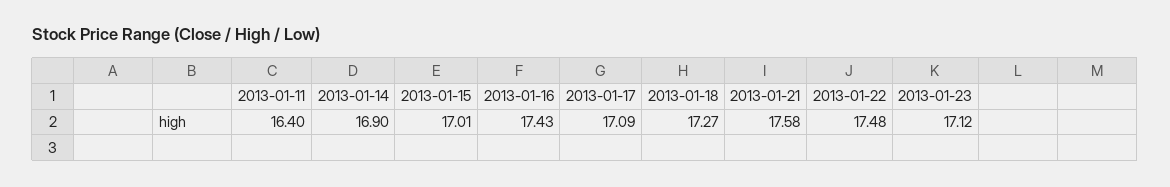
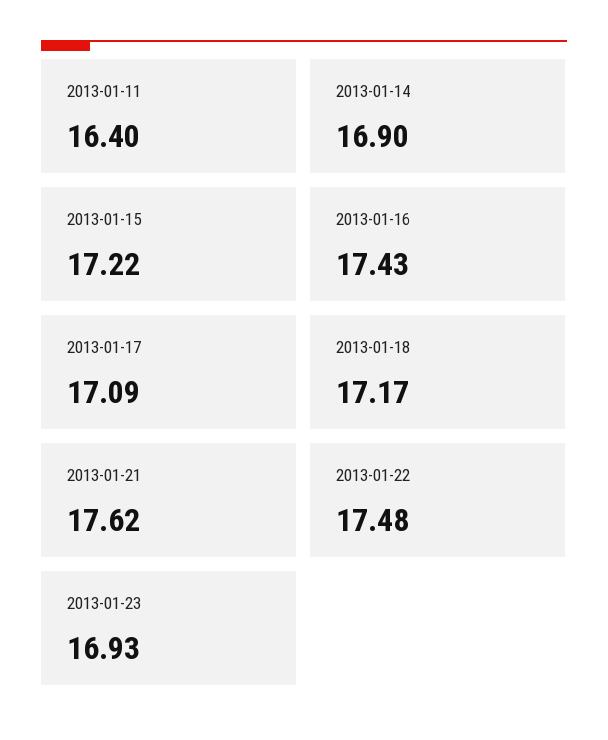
  {
    "2013-01-11": 16.4,
    "2013-01-14": 16.9,
-   "2013-01-15": 17.01,
+   "2013-01-15": 17.22,
    "2013-01-16": 17.43,
    "2013-01-17": 17.09,
-   "2013-01-18": 17.27,
+   "2013-01-18": 17.17,
-   "2013-01-21": 17.58,
+   "2013-01-21": 17.62,
    "2013-01-22": 17.48,
-   "2013-01-23": 17.12
+   "2013-01-23": 16.93
  }

